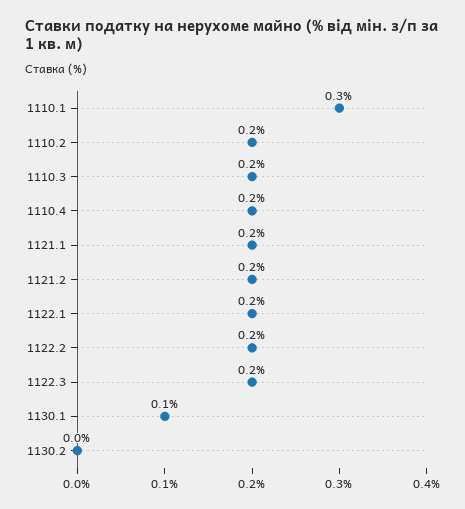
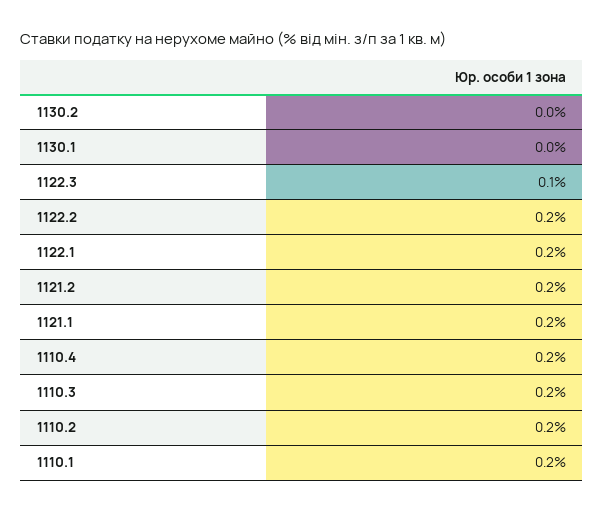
  {
-   "1110.1": 0.3,
+   "1110.1": 0.2,
    "1110.2": 0.2,
    "1110.3": 0.2,
    "1110.4": 0.2,
    "1121.1": 0.2,
    "1121.2": 0.2,
    "1122.1": 0.2,
    "1122.2": 0.2,
-   "1122.3": 0.2,
+   "1122.3": 0.1,
-   "1130.1": 0.1,
+   "1130.1": 0,
    "1130.2": 0
  }

